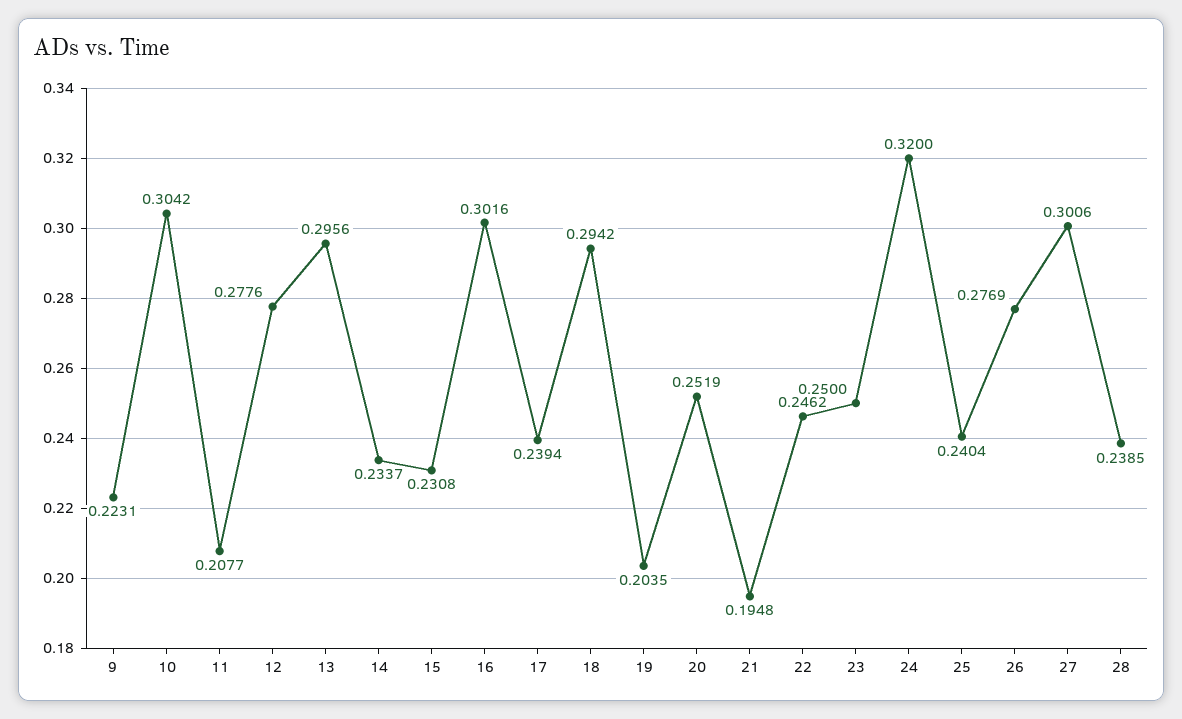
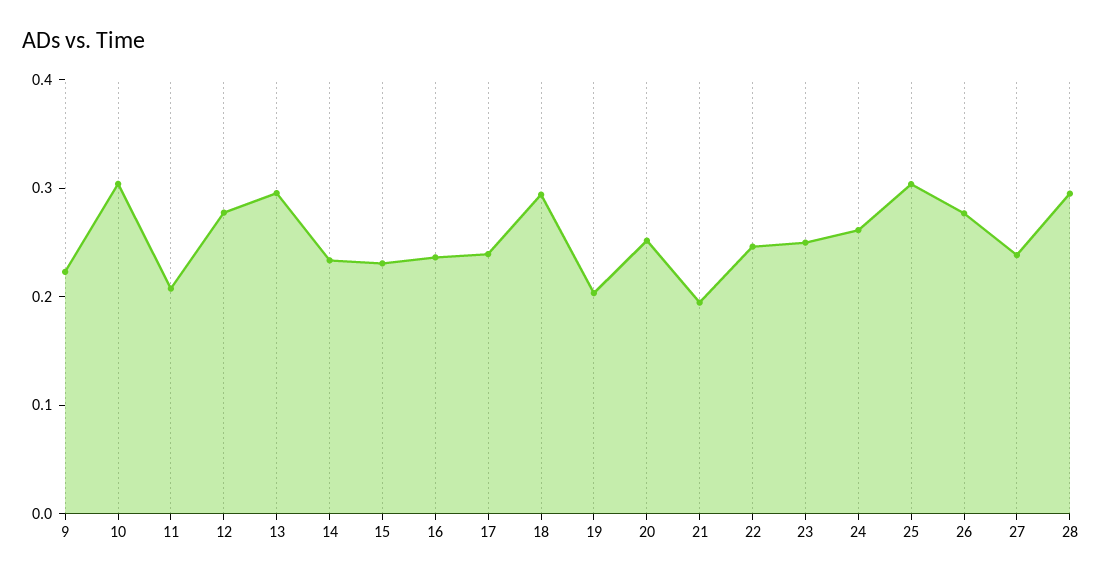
  {
    "9": 0.2231,
    "10": 0.3042,
    "11": 0.2077,
    "12": 0.2776,
    "13": 0.2956,
    "14": 0.2337,
    "15": 0.2308,
-   "16": 0.3016,
+   "16": 0.24,
    "17": 0.2394,
    "18": 0.2942,
    "19": 0.2035,
    "20": 0.2519,
    "21": 0.1948,
    "22": 0.2462,
    "23": 0.25,
-   "24": 0.32,
+   "24": 0.26,
-   "25": 0.2404,
+   "25": 0.3,
    "26": 0.2769,
-   "27": 0.3006,
+   "27": 0.24,
-   "28": 0.2385
+   "28": 0.3
  }

